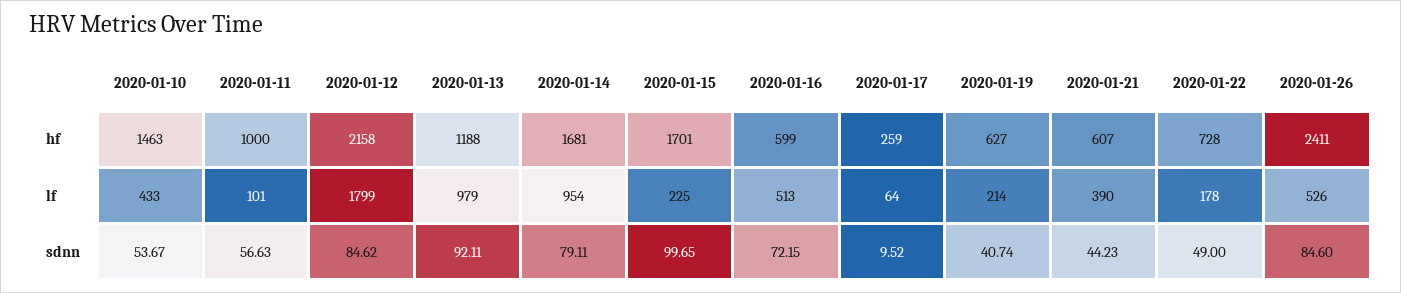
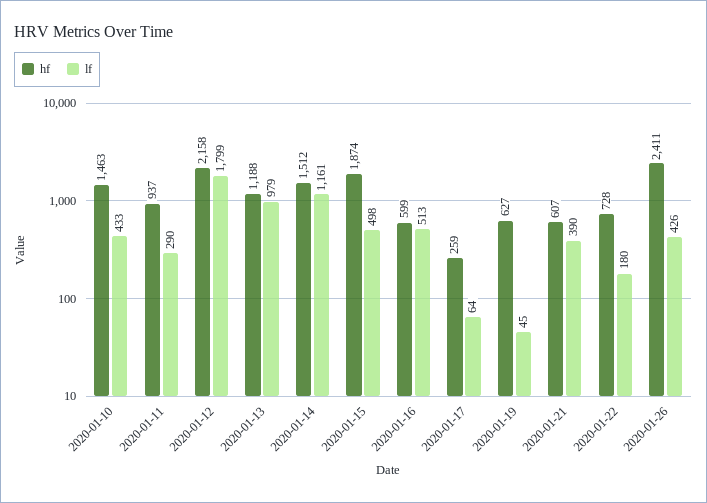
  {
    "hf": {
      "2020-01-10": 1463,
-     "2020-01-11": 1000,
+     "2020-01-11": 937,
      "2020-01-12": 2158,
      "2020-01-13": 1188,
-     "2020-01-14": 1681,
+     "2020-01-14": 1512,
-     "2020-01-15": 1701,
+     "2020-01-15": 1874,
      "2020-01-16": 599,
      "2020-01-17": 259,
      "2020-01-19": 627,
      "2020-01-21": 607,
      "2020-01-22": 728,
      "2020-01-26": 2411
    },
    "lf": {
      "2020-01-10": 433,
-     "2020-01-11": 101,
+     "2020-01-11": 290,
      "2020-01-12": 1799,
      "2020-01-13": 979,
-     "2020-01-14": 954,
+     "2020-01-14": 1161,
-     "2020-01-15": 225,
+     "2020-01-15": 498,
      "2020-01-16": 513,
      "2020-01-17": 64,
-     "2020-01-19": 214,
+     "2020-01-19": 45,
      "2020-01-21": 390,
-     "2020-01-22": 178,
+     "2020-01-22": 180,
-     "2020-01-26": 526
+     "2020-01-26": 426
-   },
+   }
-   "sdnn": {
-     "2020-01-10": 53.67,
-     "2020-01-11": 56.63,
-     "2020-01-12": 84.62,
-     "2020-01-13": 92.11,
-     "2020-01-14": 79.11,
-     "2020-01-15": 99.65,
-     "2020-01-16": 72.15,
-     "2020-01-17": 9.52,
-     "2020-01-19": 40.74,
-     "2020-01-21": 44.23,
-     "2020-01-22": 49,
-     "2020-01-26": 84.6
-   }
  }

